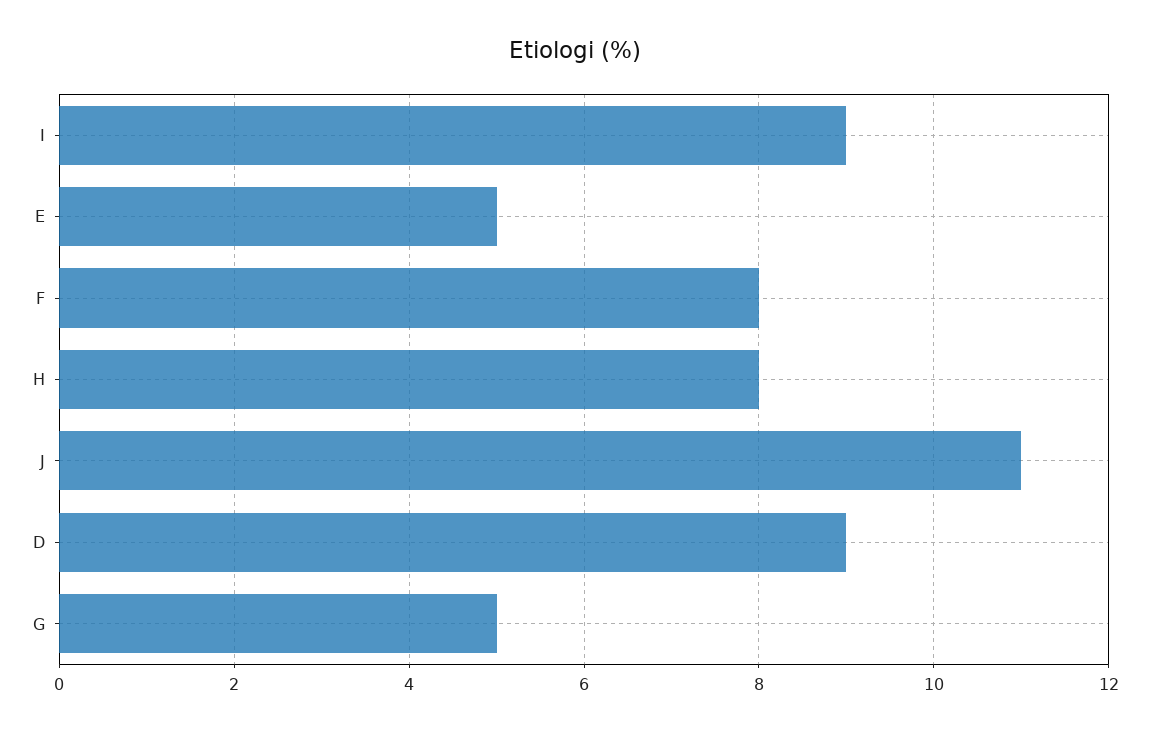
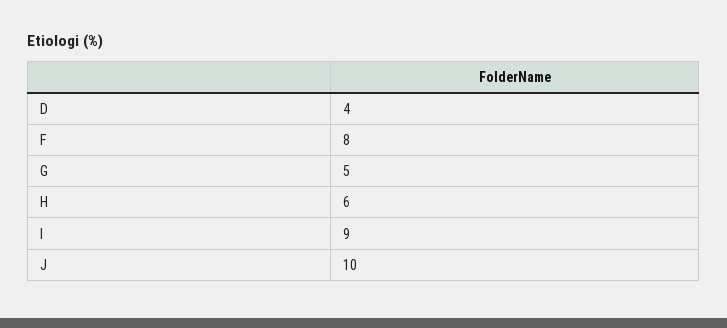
  {
    "I": 9,
-   "E": 5,
    "F": 8,
-   "H": 8,
+   "H": 6,
-   "J": 11,
+   "J": 10,
-   "D": 9,
+   "D": 4,
    "G": 5
  }

